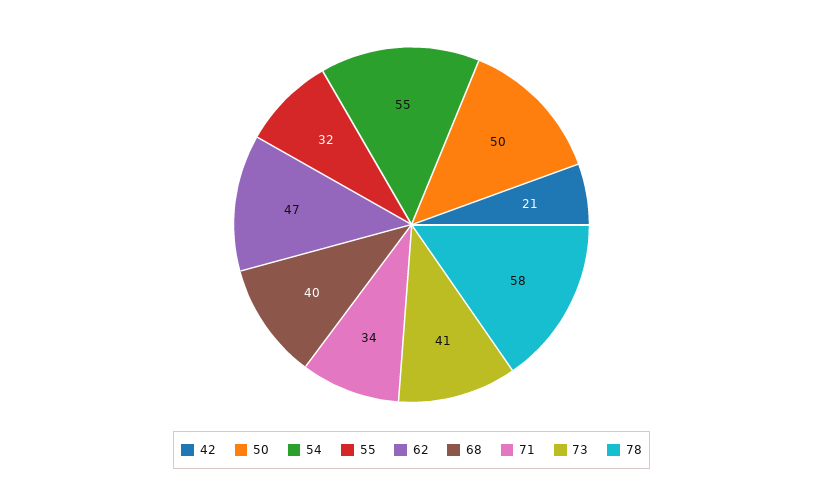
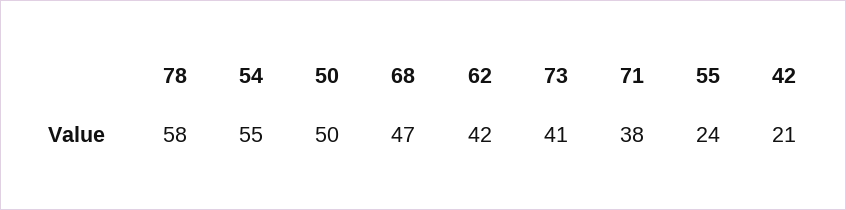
  {
    "42": 21,
    "50": 50,
    "54": 55,
-   "55": 32,
+   "55": 24,
-   "62": 47,
+   "62": 42,
-   "68": 40,
+   "68": 47,
-   "71": 34,
+   "71": 38,
    "73": 41,
    "78": 58
  }

